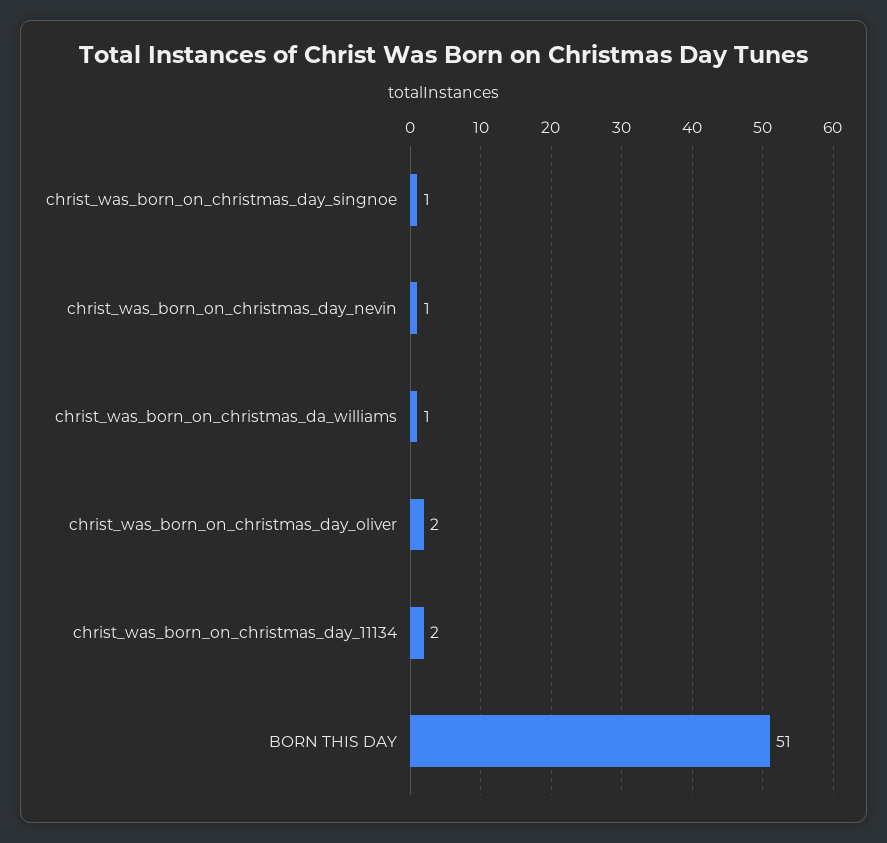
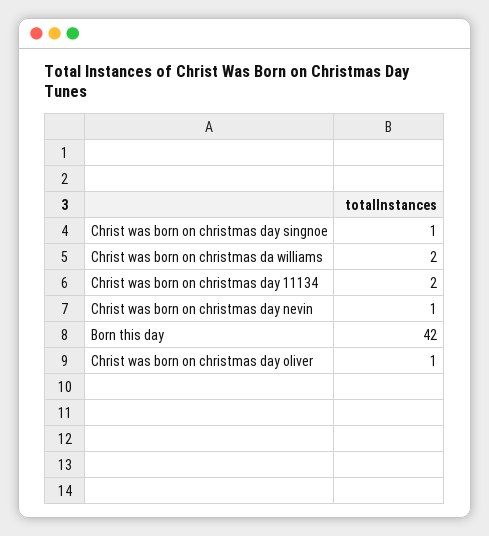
  {
    "christ_was_born_on_christmas_day_singnoe": 1,
    "christ_was_born_on_christmas_day_nevin": 1,
-   "christ_was_born_on_christmas_da_williams": 1,
+   "christ_was_born_on_christmas_da_williams": 2,
-   "christ_was_born_on_christmas_day_oliver": 2,
+   "christ_was_born_on_christmas_day_oliver": 1,
    "christ_was_born_on_christmas_day_11134": 2,
-   "BORN THIS DAY": 51
+   "BORN THIS DAY": 42
  }

